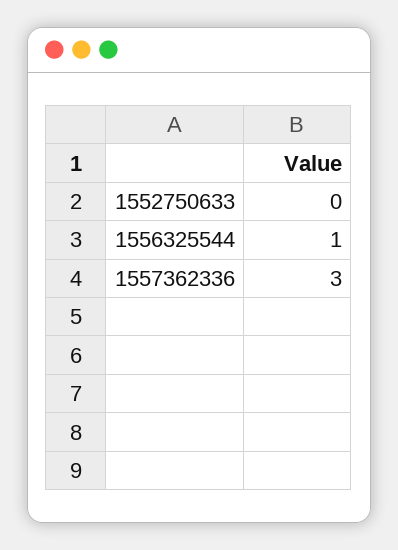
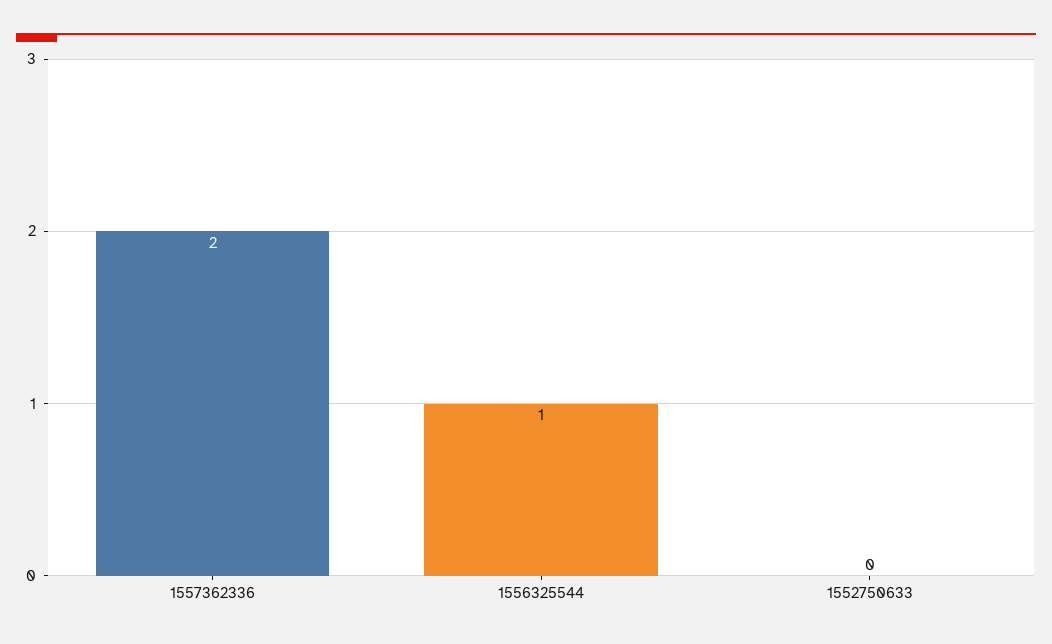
  {
    "1552750633": 0,
    "1556325544": 1,
-   "1557362336": 3
+   "1557362336": 2
  }

